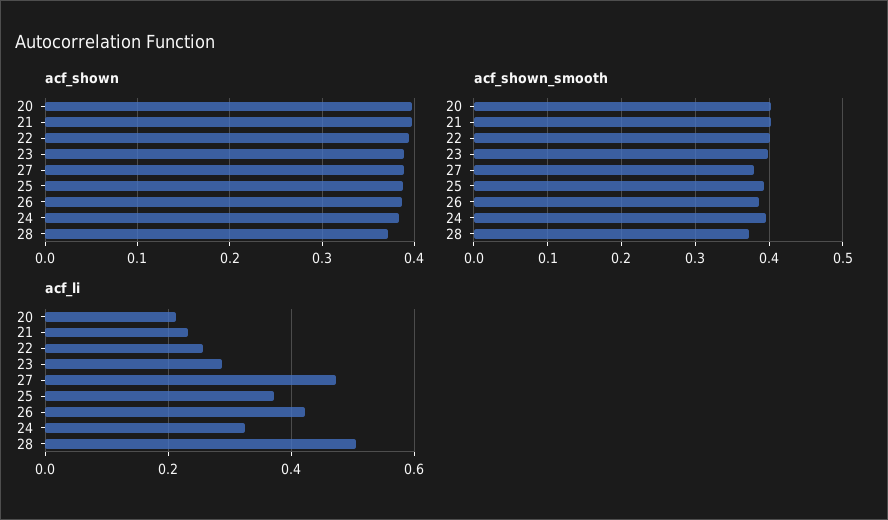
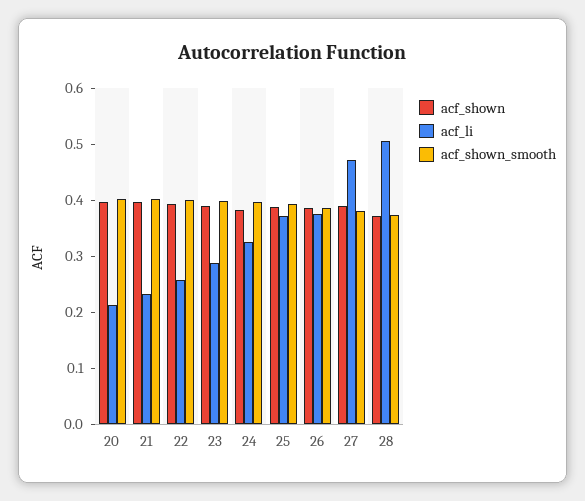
  {
    "acf_shown": {
      "20": 0.4,
      "21": 0.4,
      "22": 0.39,
      "23": 0.39,
      "27": 0.39,
      "25": 0.39,
      "26": 0.39,
      "24": 0.38,
      "28": 0.37
    },
    "acf_shown_smooth": {
      "20": 0.4,
      "21": 0.4,
      "22": 0.4,
      "23": 0.4,
      "27": 0.38,
      "25": 0.39,
      "26": 0.39,
      "24": 0.4,
      "28": 0.37
    },
    "acf_li": {
      "20": 0.22,
      "21": 0.24,
      "22": 0.26,
      "23": 0.28,
      "27": 0.48,
      "25": 0.38,
-     "26": 0.42,
+     "26": 0.38,
      "24": 0.32,
      "28": 0.5
    }
  }

